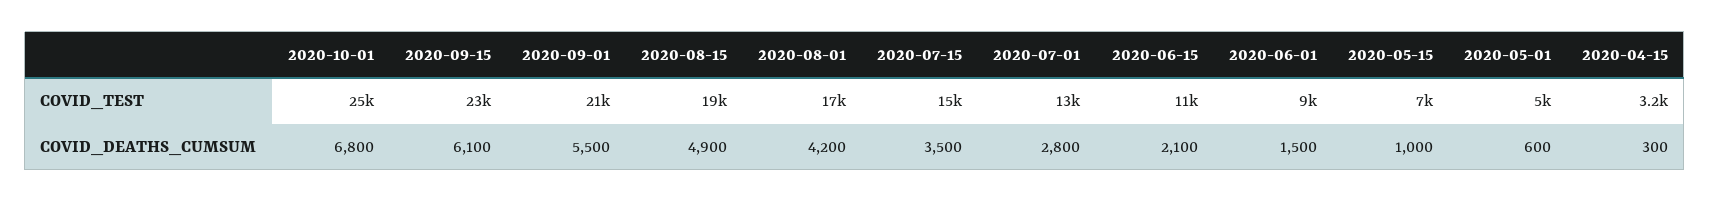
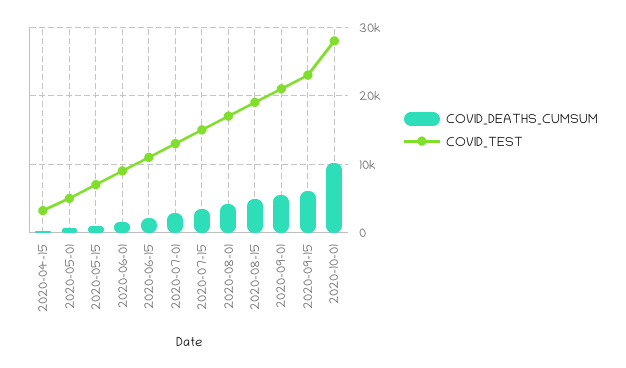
  {
    "COVID_TEST": {
-     "2020-10-01": 25000,
+     "2020-10-01": 28000,
      "2020-09-15": 23000,
      "2020-09-01": 21000,
      "2020-08-15": 19000,
      "2020-08-01": 17000,
      "2020-07-15": 15000,
      "2020-07-01": 13000,
      "2020-06-15": 11000,
      "2020-06-01": 9000,
      "2020-05-15": 7000,
      "2020-05-01": 5000,
      "2020-04-15": 3200
    },
    "COVID_DEATHS_CUMSUM": {
-     "2020-10-01": 6800,
+     "2020-10-01": 10000,
      "2020-09-15": 6100,
      "2020-09-01": 5500,
      "2020-08-15": 4900,
      "2020-08-01": 4200,
      "2020-07-15": 3500,
      "2020-07-01": 2800,
      "2020-06-15": 2100,
      "2020-06-01": 1500,
      "2020-05-15": 1000,
      "2020-05-01": 600,
      "2020-04-15": 300
    }
  }

